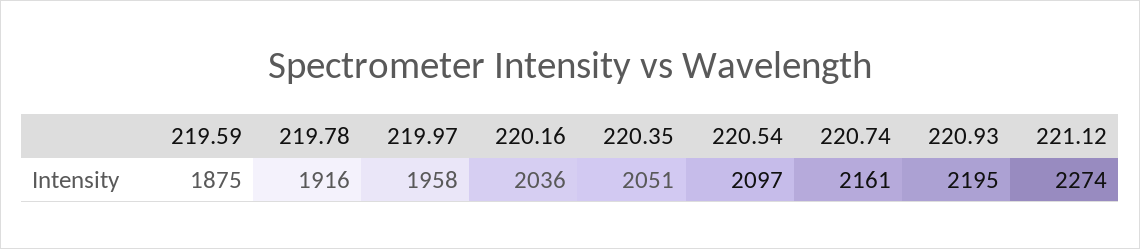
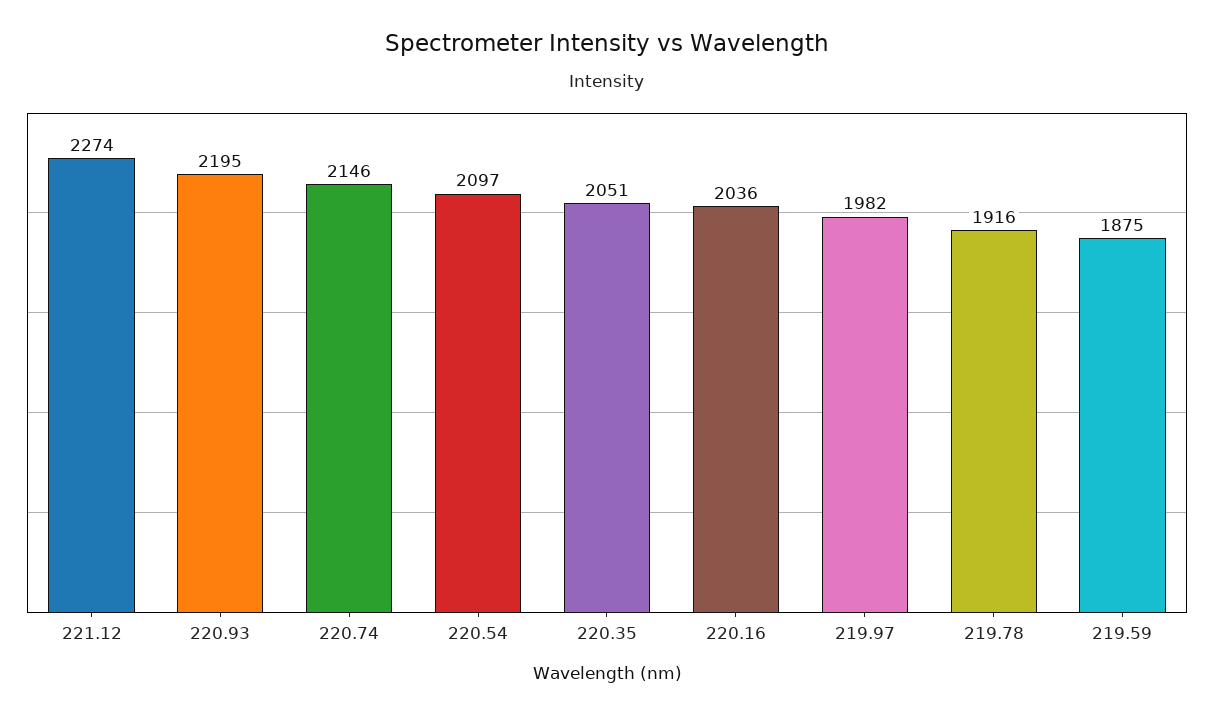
  {
    "219.59": 1875,
    "219.78": 1916,
-   "219.97": 1958,
+   "219.97": 1982,
    "220.16": 2036,
    "220.35": 2051,
    "220.54": 2097,
-   "220.74": 2161,
+   "220.74": 2146,
    "220.93": 2195,
    "221.12": 2274
  }

